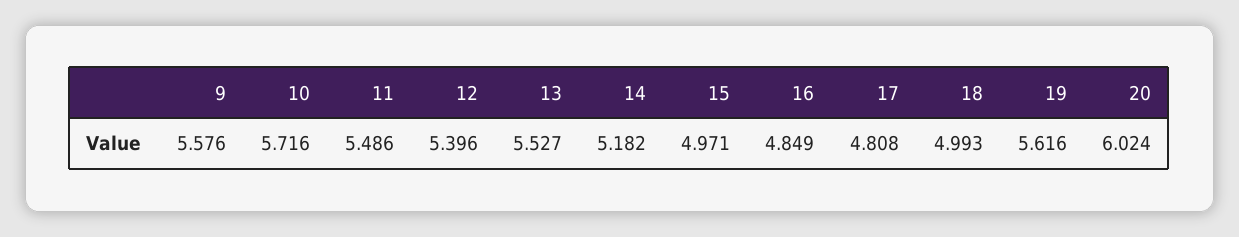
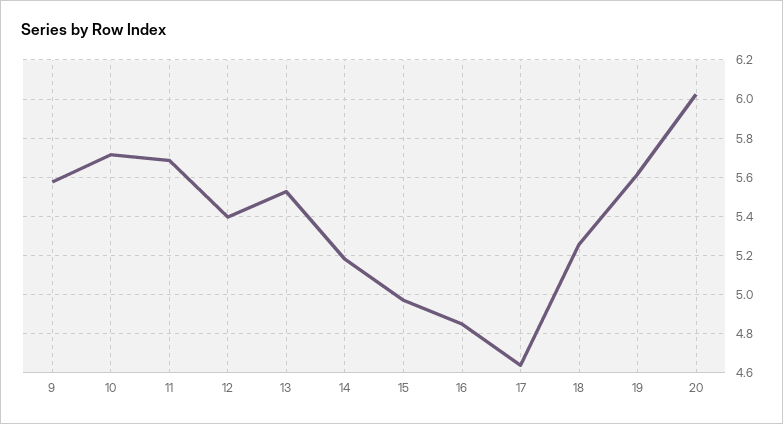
  {
    "9": 5.576,
    "10": 5.716,
-   "11": 5.486,
+   "11": 5.7,
    "12": 5.396,
    "13": 5.527,
    "14": 5.182,
    "15": 4.971,
    "16": 4.849,
-   "17": 4.808,
+   "17": 4.65,
-   "18": 4.993,
+   "18": 5.25,
    "19": 5.616,
    "20": 6.024
  }

